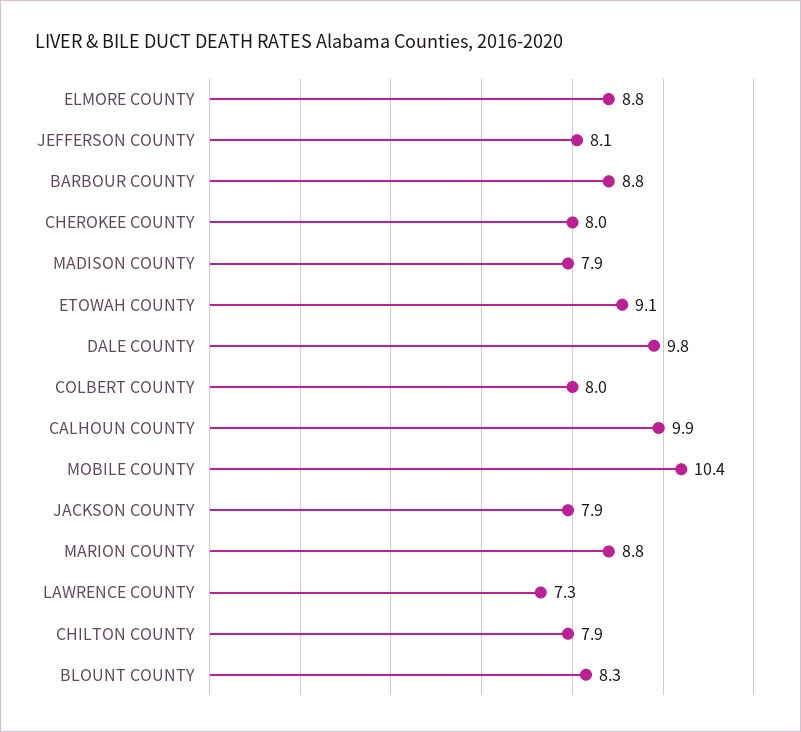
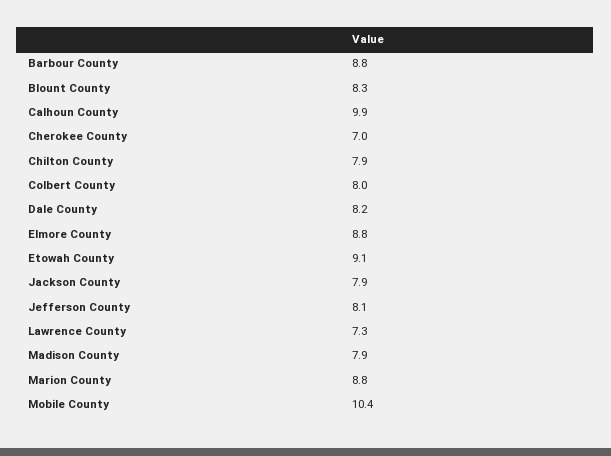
  {
    "ELMORE COUNTY": 8.8,
    "JEFFERSON COUNTY": 8.1,
    "BARBOUR COUNTY": 8.8,
-   "CHEROKEE COUNTY": 8,
+   "CHEROKEE COUNTY": 7,
    "MADISON COUNTY": 7.9,
    "ETOWAH COUNTY": 9.1,
-   "DALE COUNTY": 9.8,
+   "DALE COUNTY": 8.2,
    "COLBERT COUNTY": 8,
    "CALHOUN COUNTY": 9.9,
    "MOBILE COUNTY": 10.4,
    "JACKSON COUNTY": 7.9,
    "MARION COUNTY": 8.8,
    "LAWRENCE COUNTY": 7.3,
    "CHILTON COUNTY": 7.9,
    "BLOUNT COUNTY": 8.3
  }

